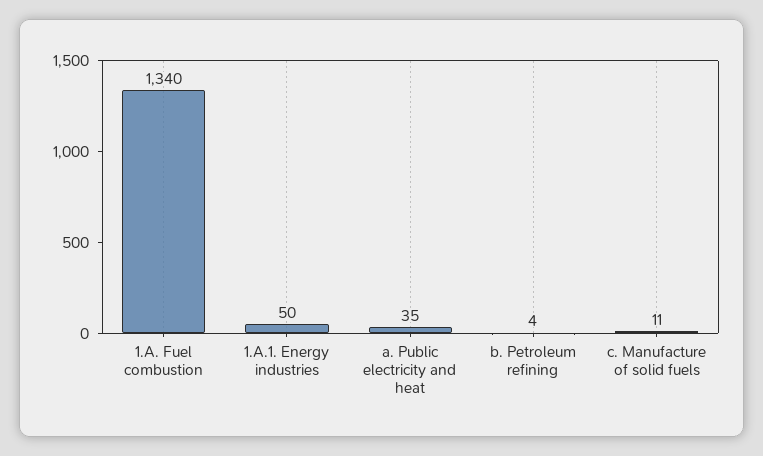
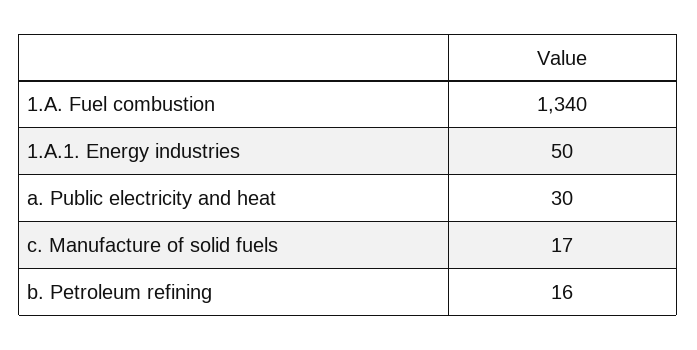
  {
    "1.A. Fuel combustion": 1340,
    "1.A.1. Energy industries": 50,
-   "a. Public electricity and heat": 35,
+   "a. Public electricity and heat": 30,
-   "b. Petroleum refining": 4,
+   "b. Petroleum refining": 16,
-   "c. Manufacture of solid fuels": 11
+   "c. Manufacture of solid fuels": 17
  }

